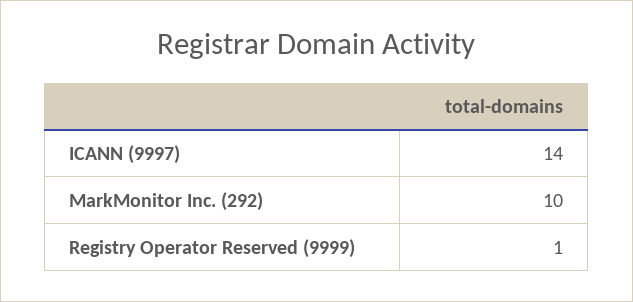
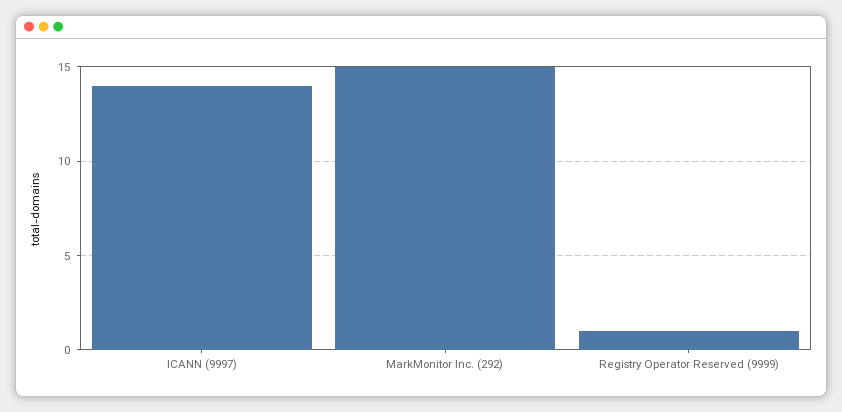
  {
    "ICANN (9997)": 14,
-   "MarkMonitor Inc. (292)": 10,
+   "MarkMonitor Inc. (292)": 15,
    "Registry Operator Reserved (9999)": 1
  }

